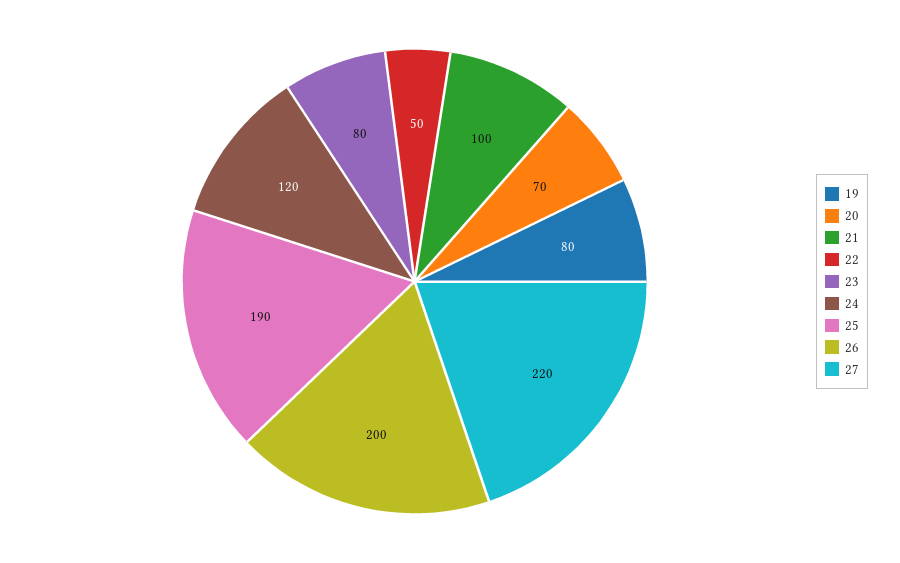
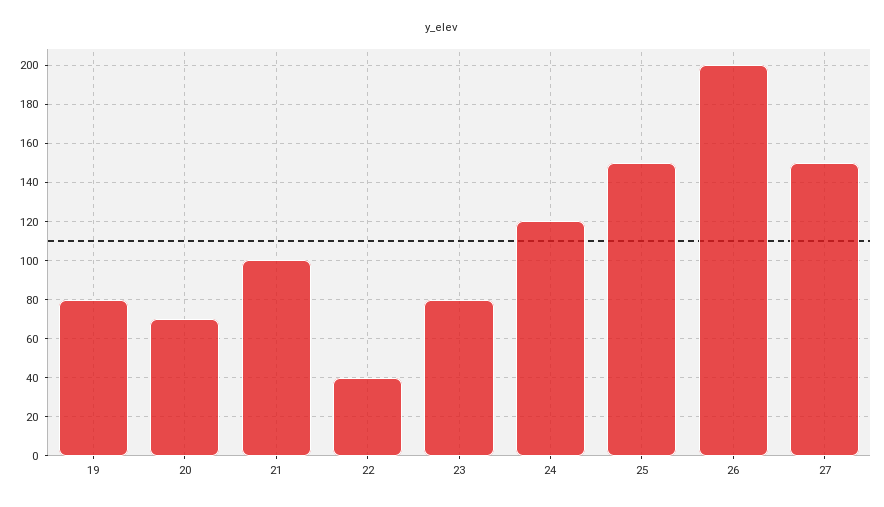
  {
    "19": 80,
    "20": 70,
    "21": 100,
-   "22": 50,
+   "22": 40,
    "23": 80,
    "24": 120,
-   "25": 190,
+   "25": 150,
    "26": 200,
-   "27": 220
+   "27": 150
  }

